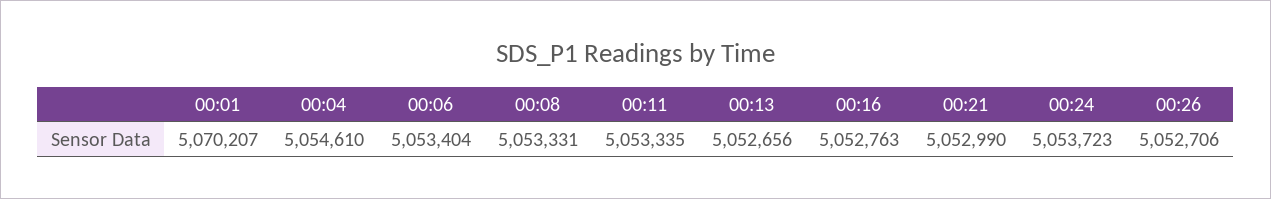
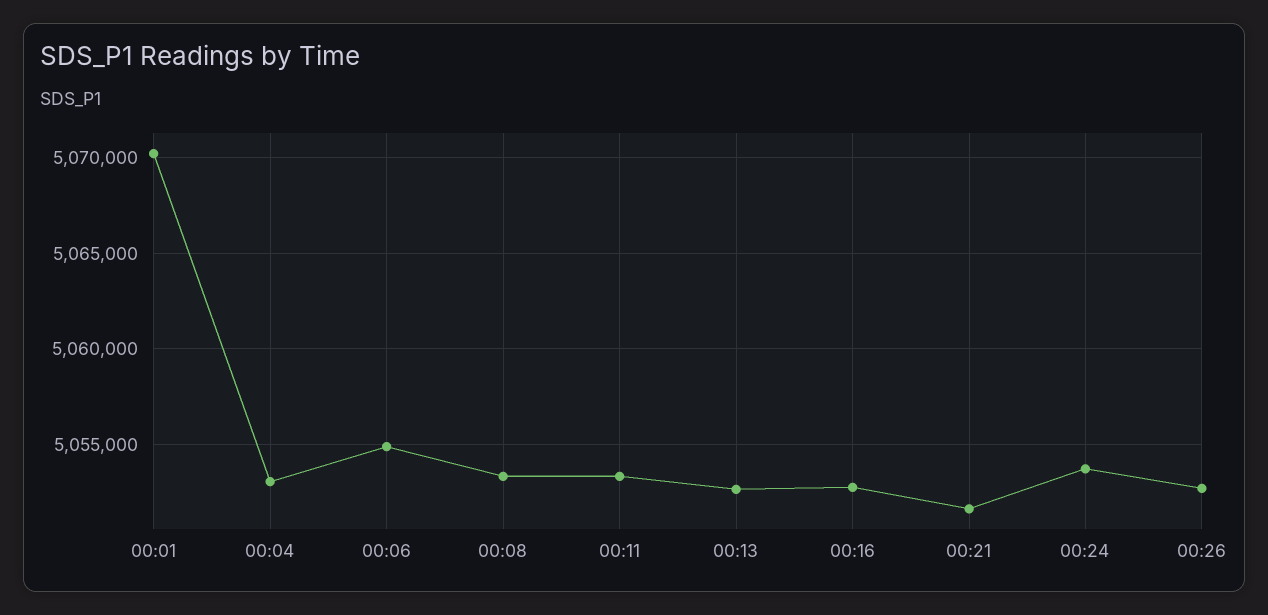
  {
    "00:01": 5070207,
-   "00:04": 5054610,
+   "00:04": 5053000,
-   "00:06": 5053404,
+   "00:06": 5055000,
    "00:08": 5053331,
    "00:11": 5053335,
    "00:13": 5052656,
    "00:16": 5052763,
-   "00:21": 5052990,
+   "00:21": 5051500,
    "00:24": 5053723,
    "00:26": 5052706
  }

